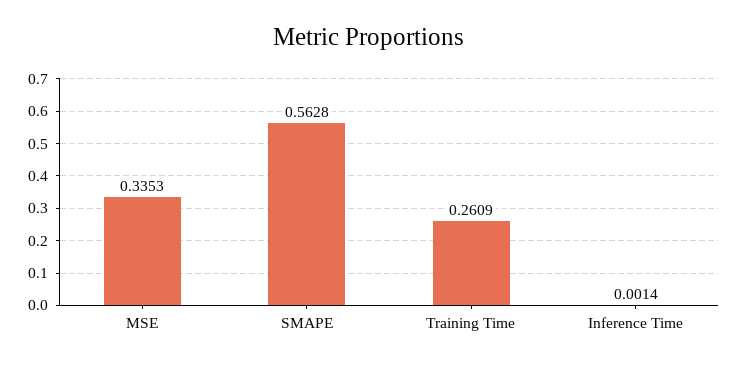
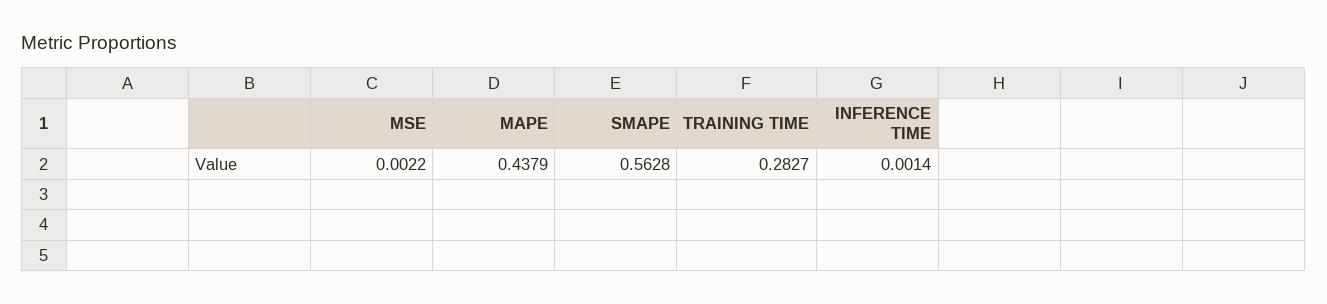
  {
-   "MSE": 0.3353,
+   "MSE": 0.0022,
    "SMAPE": 0.5628,
-   "Training Time": 0.2609,
+   "Training Time": 0.2827,
-   "Inference Time": 0.0014
+   "Inference Time": 0.0014,
+   "MAPE": 0.4379
  }

